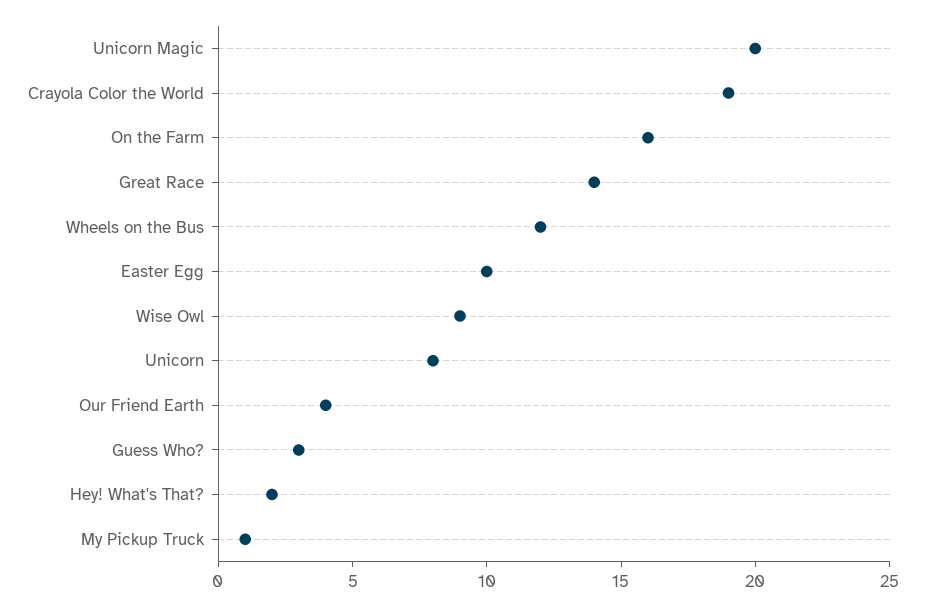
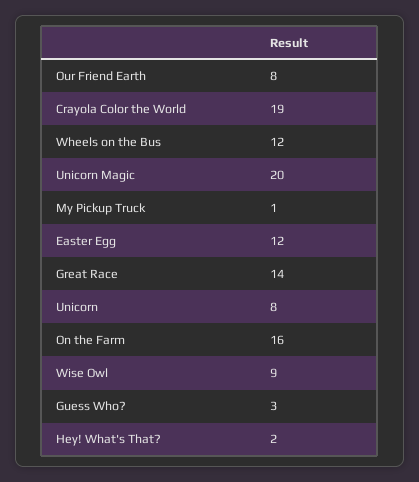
  {
    "Unicorn Magic": 20,
    "Crayola Color the World": 19,
    "On the Farm": 16,
    "Great Race": 14,
    "Wheels on the Bus": 12,
-   "Easter Egg": 10,
+   "Easter Egg": 12,
    "Wise Owl": 9,
    "Unicorn": 8,
-   "Our Friend Earth": 4,
+   "Our Friend Earth": 8,
    "Guess Who?": 3,
    "Hey! What's That?": 2,
    "My Pickup Truck": 1
  }

